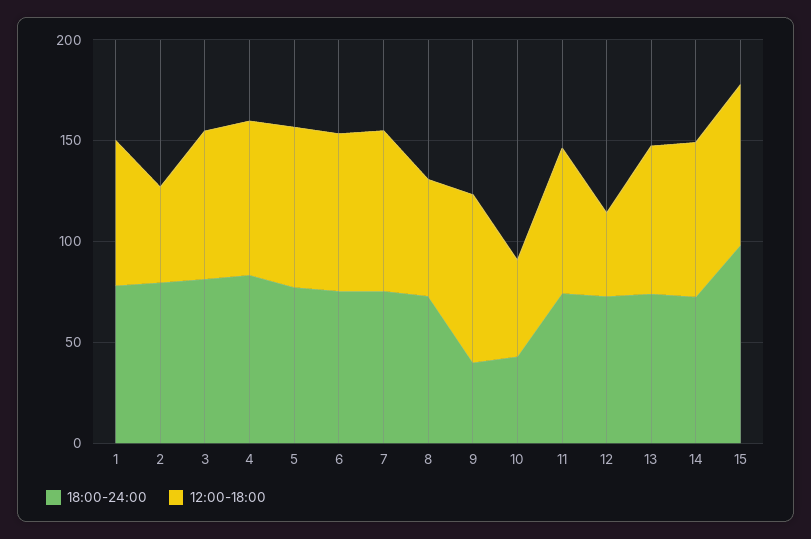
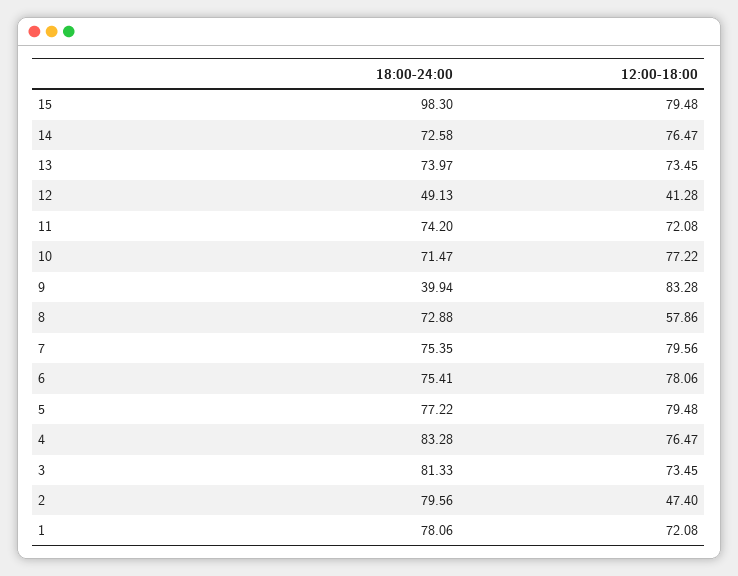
  {
    "18:00-24:00": {
      "1": 78.06,
      "2": 79.56,
      "3": 81.33,
      "4": 83.28,
      "5": 77.22,
      "6": 75.41,
      "7": 75.35,
      "8": 72.88,
      "9": 39.94,
-     "10": 40,
+     "10": 71.47,
      "11": 74.2,
-     "12": 70,
+     "12": 49.13,
      "13": 73.97,
      "14": 72.58,
      "15": 98.3
    },
    "12:00-18:00": {
      "1": 72.08,
      "2": 47.4,
      "3": 73.45,
      "4": 76.47,
      "5": 79.48,
      "6": 78.06,
      "7": 79.56,
      "8": 57.86,
      "9": 83.28,
-     "10": 50,
+     "10": 77.22,
      "11": 72.08,
      "12": 41.28,
      "13": 73.45,
      "14": 76.47,
      "15": 79.48
    }
  }

